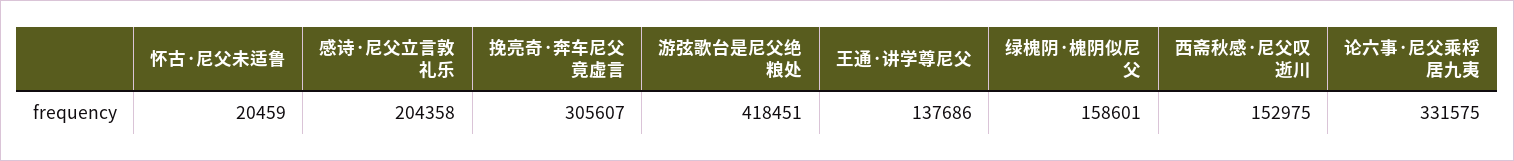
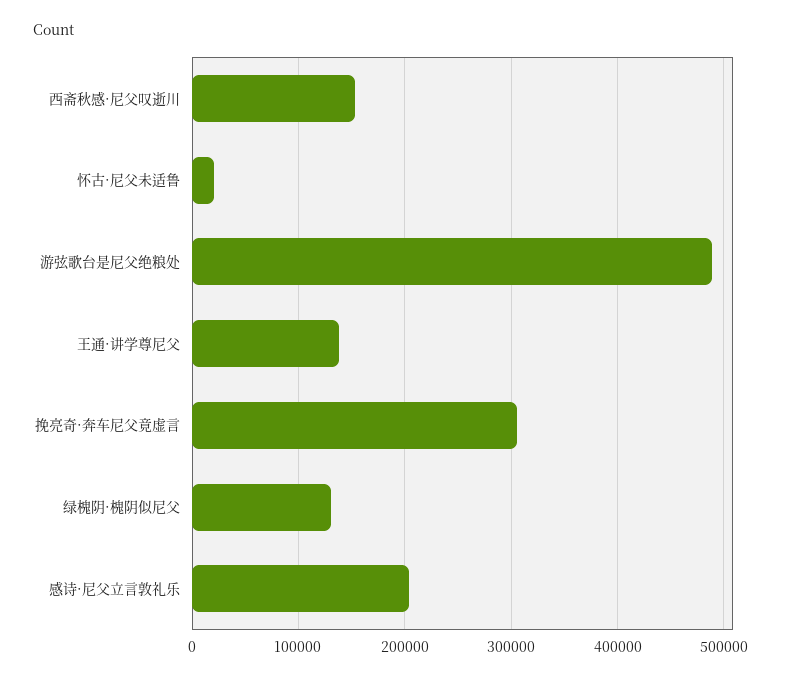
  {
    "怀古·尼父未适鲁": 20459,
    "感诗·尼父立言敦礼乐": 204358,
    "挽亮奇·奔车尼父竟虚言": 305607,
-   "游弦歌台是尼父绝粮处": 418451,
+   "游弦歌台是尼父绝粮处": 490000,
    "王通·讲学尊尼父": 137686,
-   "绿槐阴·槐阴似尼父": 158601,
+   "绿槐阴·槐阴似尼父": 130000,
-   "西斋秋感·尼父叹逝川": 152975,
+   "西斋秋感·尼父叹逝川": 152975
-   "论六事·尼父乘桴居九夷": 331575
  }

